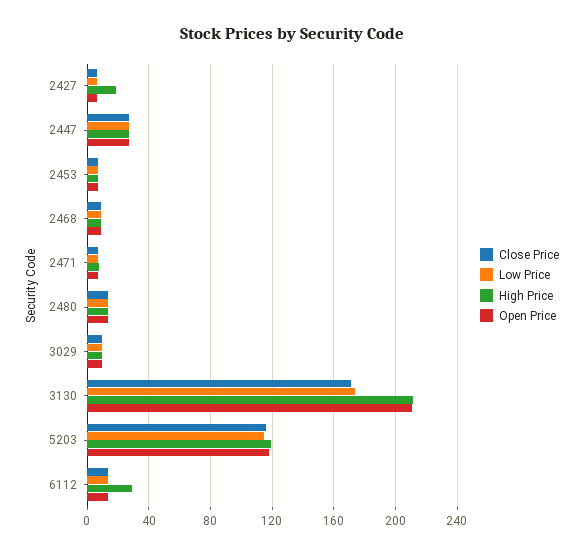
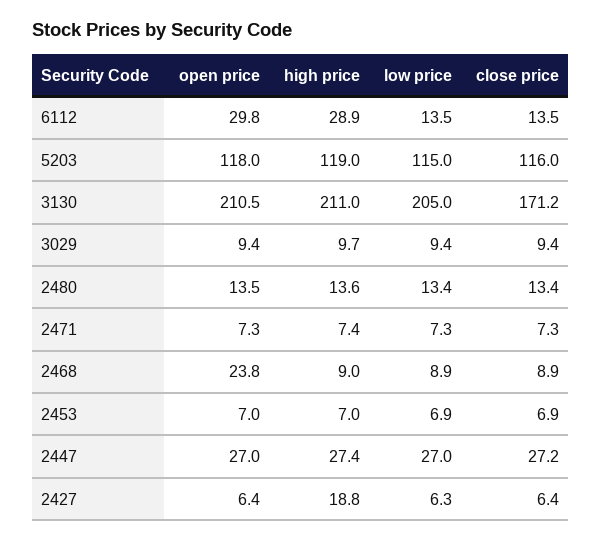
  {
    "Close Price": {
      "2427": 6.4,
      "2447": 27.2,
      "2453": 6.9,
      "2468": 8.9,
      "2471": 7.3,
      "2480": 13.4,
      "3029": 9.4,
      "3130": 171.2,
      "5203": 116,
      "6112": 13.5
    },
    "Low Price": {
      "2427": 6.3,
      "2447": 27,
      "2453": 6.9,
      "2468": 8.9,
      "2471": 7.3,
      "2480": 13.4,
      "3029": 9.4,
-     "3130": 175,
+     "3130": 205,
      "5203": 115,
      "6112": 13.5
    },
    "High Price": {
      "2427": 18.8,
      "2447": 27.4,
      "2453": 7,
      "2468": 9,
      "2471": 7.4,
      "2480": 13.6,
      "3029": 9.7,
      "3130": 211,
      "5203": 119,
      "6112": 28.9
    },
    "Open Price": {
      "2427": 6.4,
      "2447": 27,
      "2453": 7,
-     "2468": 10,
+     "2468": 23.8,
      "2471": 7.3,
      "2480": 13.5,
      "3029": 9.4,
      "3130": 210.5,
      "5203": 118,
-     "6112": 15
+     "6112": 29.8
    }
  }

